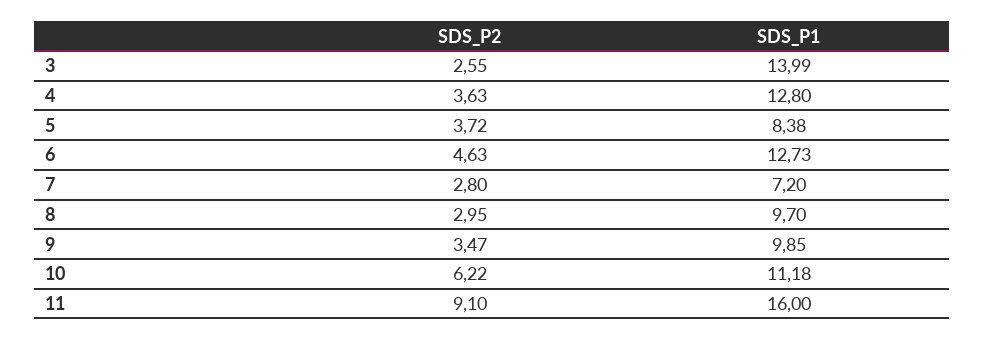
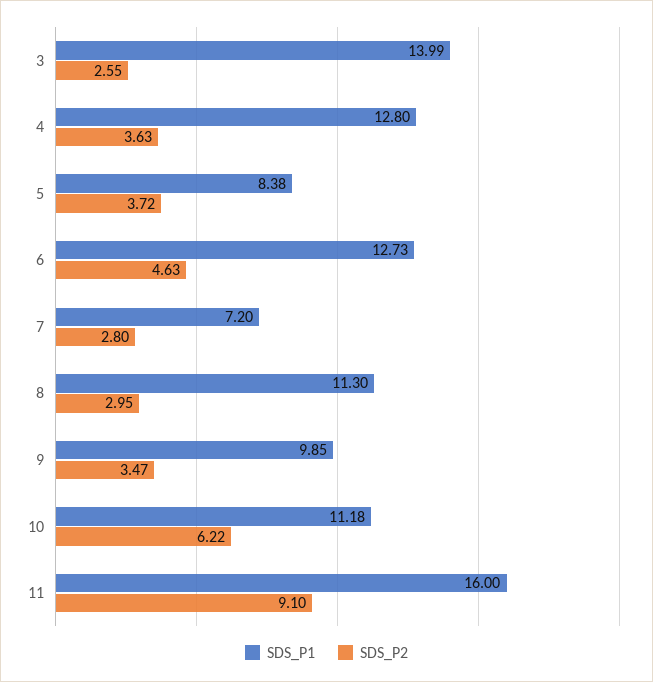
  {
    "SDS_P2": {
      "3": 2.55,
      "4": 3.63,
      "5": 3.72,
      "6": 4.63,
      "7": 2.8,
      "8": 2.95,
      "9": 3.47,
      "10": 6.22,
      "11": 9.1
    },
    "SDS_P1": {
      "3": 13.99,
      "4": 12.8,
      "5": 8.38,
      "6": 12.73,
      "7": 7.2,
-     "8": 9.7,
+     "8": 11.3,
      "9": 9.85,
      "10": 11.18,
      "11": 16
    }
  }

